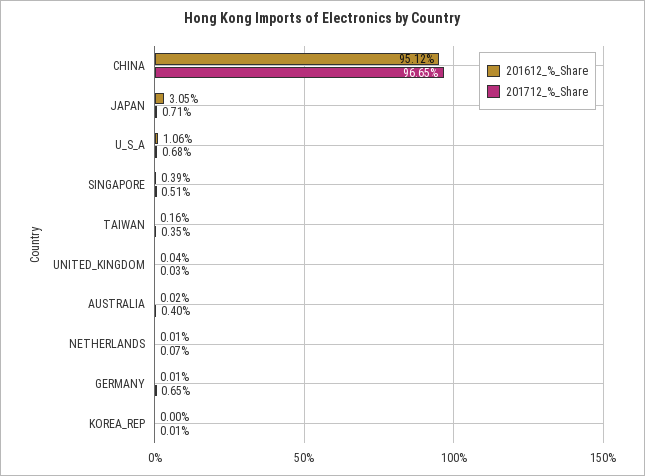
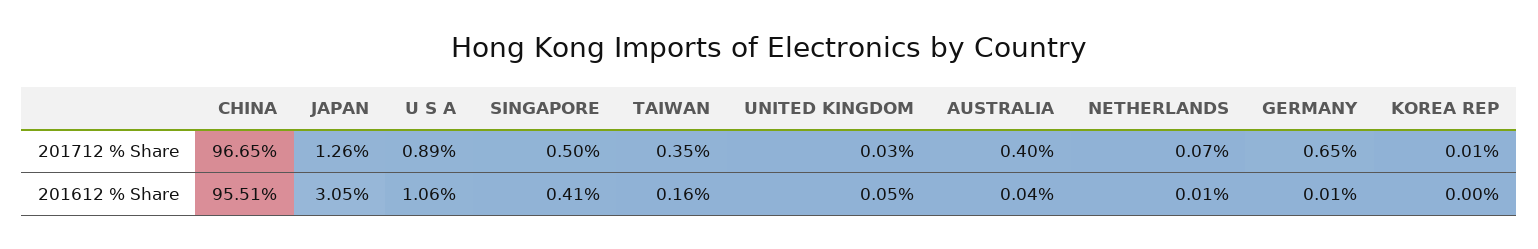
  {
    "201612_%_Share": {
-     "CHINA": 95.12,
+     "CHINA": 95.51,
      "JAPAN": 3.05,
      "U_S_A": 1.06,
-     "SINGAPORE": 0.39,
+     "SINGAPORE": 0.41,
      "TAIWAN": 0.16,
-     "UNITED_KINGDOM": 0.04,
+     "UNITED_KINGDOM": 0.05,
-     "AUSTRALIA": 0.02,
+     "AUSTRALIA": 0.04,
      "NETHERLANDS": 0.01,
      "GERMANY": 0.01,
      "KOREA_REP": 0
    },
    "201712_%_Share": {
      "CHINA": 96.65,
-     "JAPAN": 0.71,
+     "JAPAN": 1.26,
-     "U_S_A": 0.68,
+     "U_S_A": 0.89,
-     "SINGAPORE": 0.51,
+     "SINGAPORE": 0.5,
      "TAIWAN": 0.35,
      "UNITED_KINGDOM": 0.03,
      "AUSTRALIA": 0.4,
      "NETHERLANDS": 0.07,
      "GERMANY": 0.65,
      "KOREA_REP": 0.01
    }
  }

